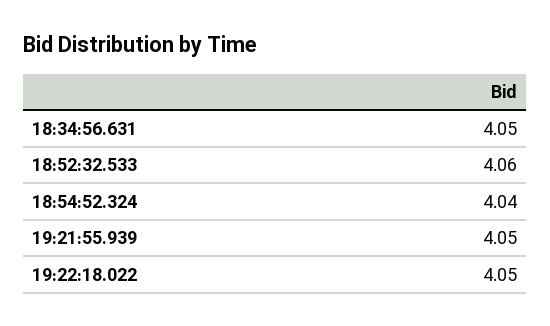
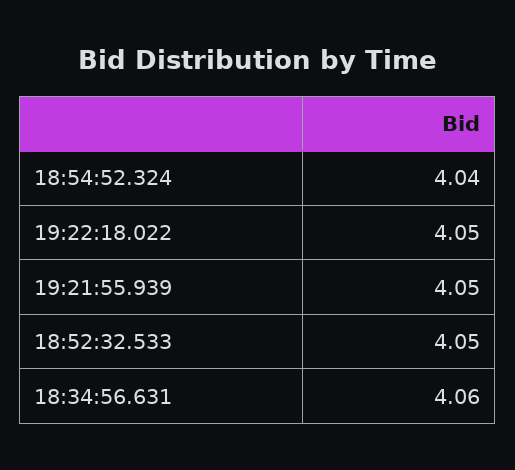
  {
-   "18:34:56.631": 4.05,
+   "18:34:56.631": 4.06,
-   "18:52:32.533": 4.06,
+   "18:52:32.533": 4.05,
    "18:54:52.324": 4.04,
    "19:21:55.939": 4.05,
    "19:22:18.022": 4.05
  }

